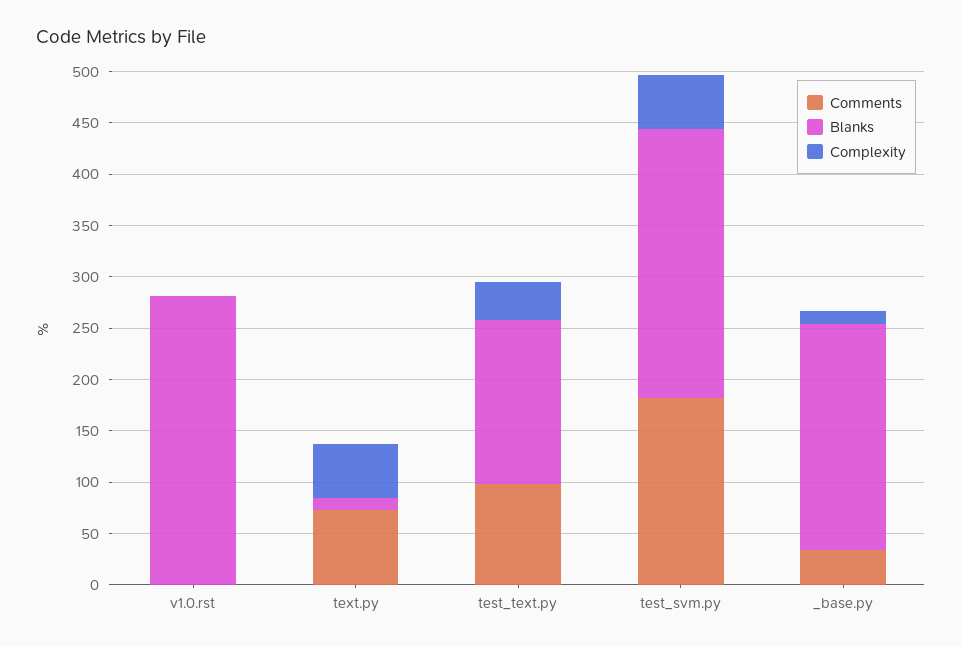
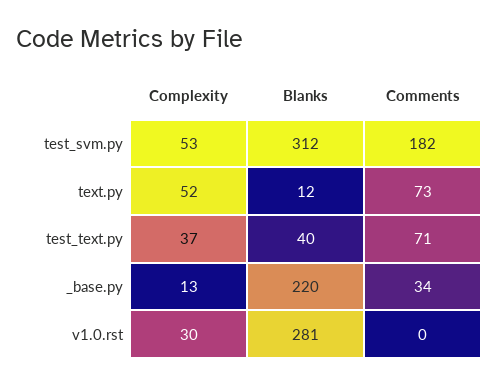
  {
    "Comments": {
      "v1.0.rst": 0,
      "text.py": 73,
-     "test_text.py": 100,
+     "test_text.py": 71,
      "test_svm.py": 182,
      "_base.py": 34
    },
    "Blanks": {
      "v1.0.rst": 281,
      "text.py": 12,
-     "test_text.py": 160,
+     "test_text.py": 40,
-     "test_svm.py": 260,
+     "test_svm.py": 312,
      "_base.py": 220
    },
    "Complexity": {
-     "v1.0.rst": 0,
+     "v1.0.rst": 30,
      "text.py": 52,
      "test_text.py": 37,
      "test_svm.py": 53,
      "_base.py": 13
    }
  }

